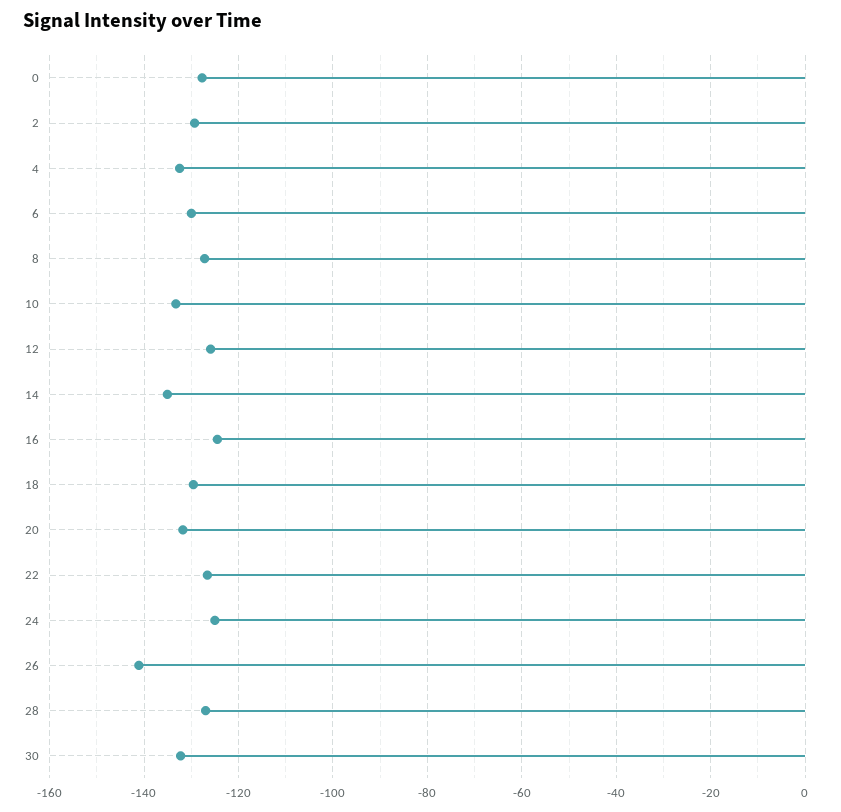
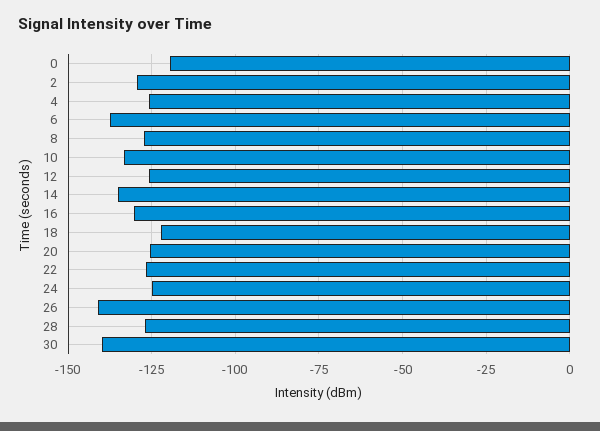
  {
-   "0": -128,
+   "0": -120,
    "2": -130,
-   "4": -132,
+   "4": -125,
-   "6": -130,
+   "6": -137.5,
    "8": -128,
    "10": -134,
    "12": -126,
    "14": -136,
-   "16": -124,
+   "16": -130,
-   "18": -130,
+   "18": -122.5,
-   "20": -132,
+   "20": -125,
    "22": -126,
    "24": -126,
    "26": -142,
    "28": -128,
-   "30": -132
+   "30": -140
  }

